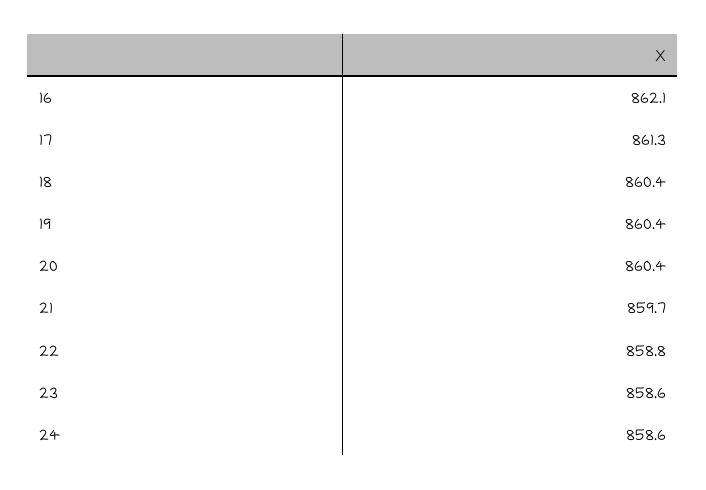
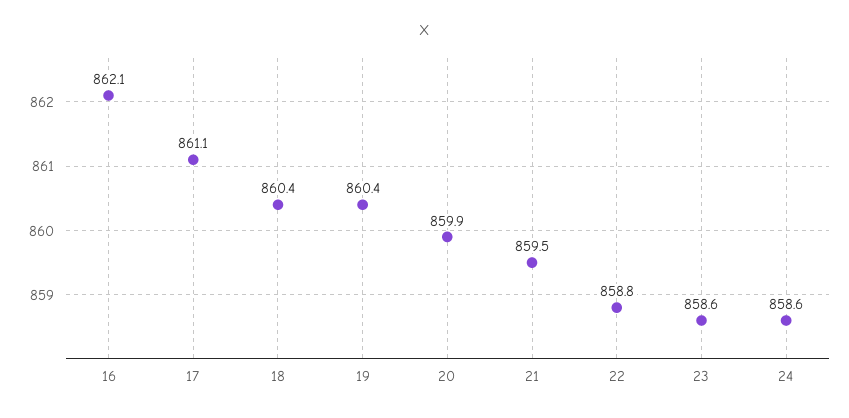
  {
    "16": 862.1,
-   "17": 861.3,
+   "17": 861.1,
    "18": 860.4,
    "19": 860.4,
-   "20": 860.4,
+   "20": 859.9,
-   "21": 859.7,
+   "21": 859.5,
    "22": 858.8,
    "23": 858.6,
    "24": 858.6
  }

